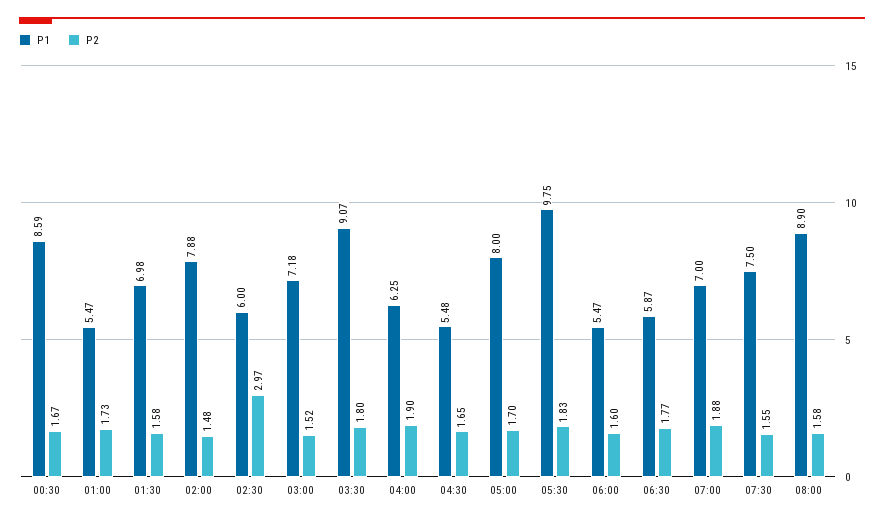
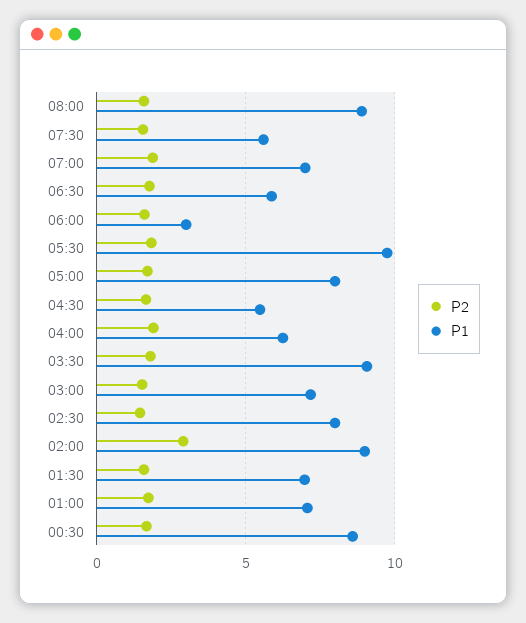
  {
    "P1": {
      "00:30": 8.59,
-     "01:00": 5.47,
+     "01:00": 7,
      "01:30": 6.98,
-     "02:00": 7.88,
+     "02:00": 9,
-     "02:30": 6,
+     "02:30": 8,
      "03:00": 7.18,
      "03:30": 9.07,
      "04:00": 6.25,
      "04:30": 5.48,
      "05:00": 8,
      "05:30": 9.75,
-     "06:00": 5.47,
+     "06:00": 3,
      "06:30": 5.87,
      "07:00": 7,
-     "07:30": 7.5,
+     "07:30": 5.5,
      "08:00": 8.9
    },
    "P2": {
      "00:30": 1.67,
      "01:00": 1.73,
      "01:30": 1.58,
-     "02:00": 1.48,
+     "02:00": 3,
-     "02:30": 2.97,
+     "02:30": 1.5,
      "03:00": 1.52,
      "03:30": 1.8,
      "04:00": 1.9,
      "04:30": 1.65,
      "05:00": 1.7,
      "05:30": 1.83,
      "06:00": 1.6,
      "06:30": 1.77,
      "07:00": 1.88,
      "07:30": 1.55,
      "08:00": 1.58
    }
  }

